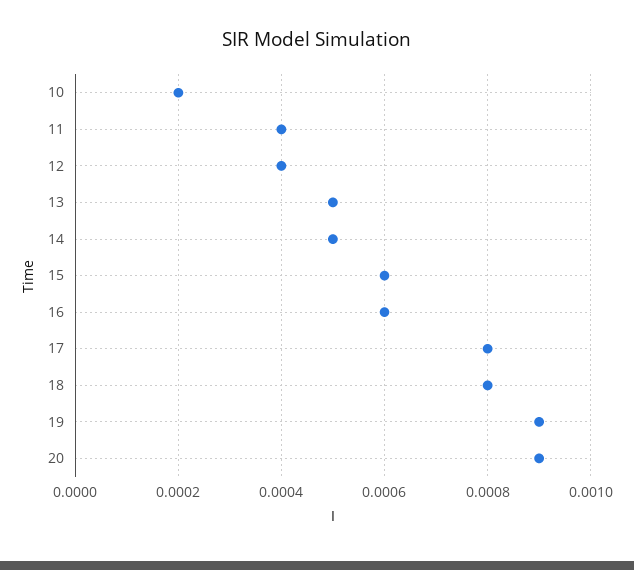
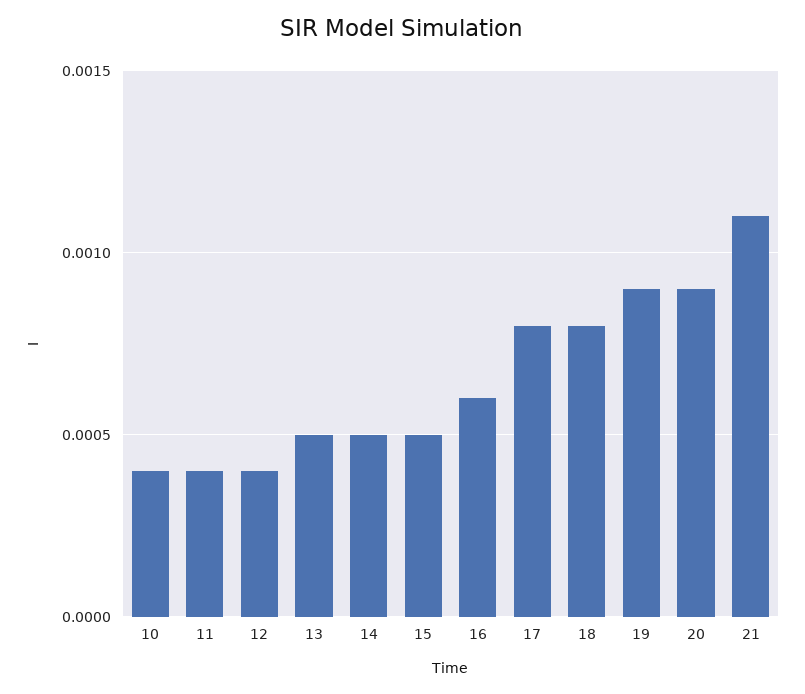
  {
-   "10": 0.0002,
+   "10": 0.0004,
    "11": 0.0004,
    "12": 0.0004,
    "13": 0.0005,
    "14": 0.0005,
-   "15": 0.0006,
+   "15": 0.0005,
    "16": 0.0006,
    "17": 0.0008,
    "18": 0.0008,
    "19": 0.0009,
-   "20": 0.0009
+   "20": 0.0009,
+   "21": 0.0011
  }

